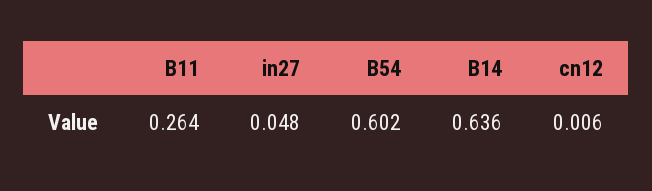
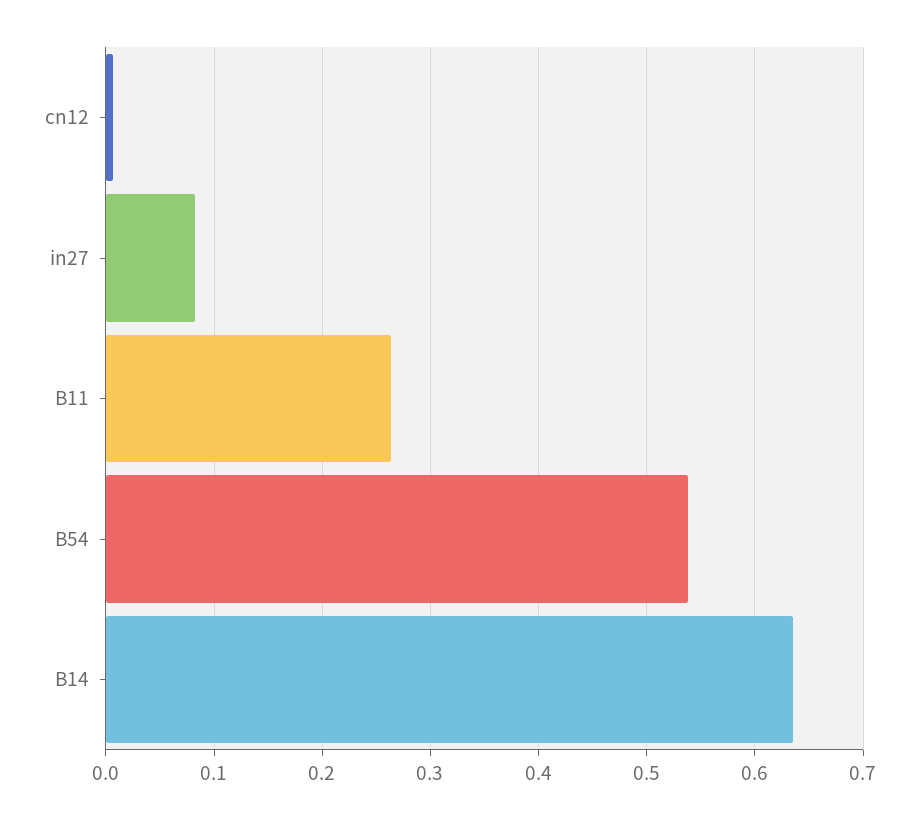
  {
    "B11": 0.264,
-   "in27": 0.048,
+   "in27": 0.08,
-   "B54": 0.602,
+   "B54": 0.54,
    "B14": 0.636,
    "cn12": 0.006
  }

